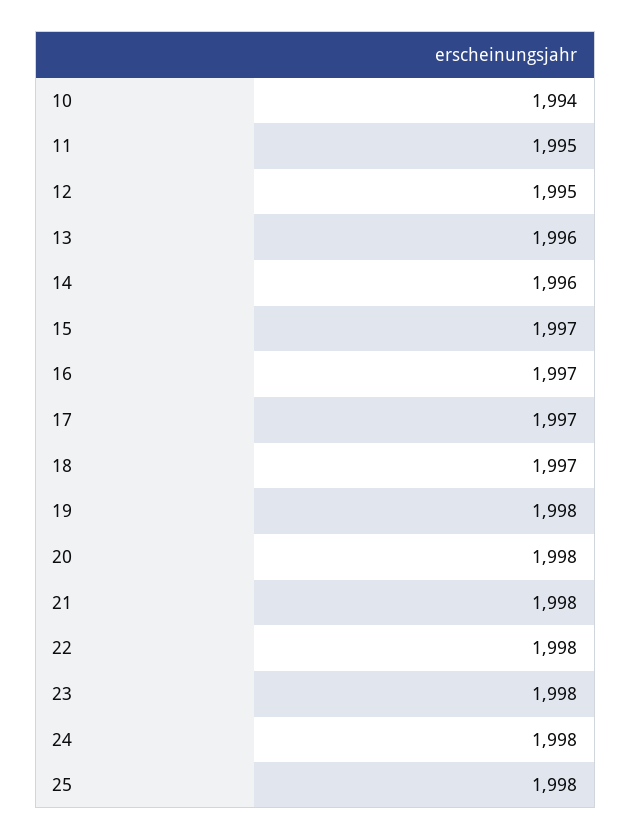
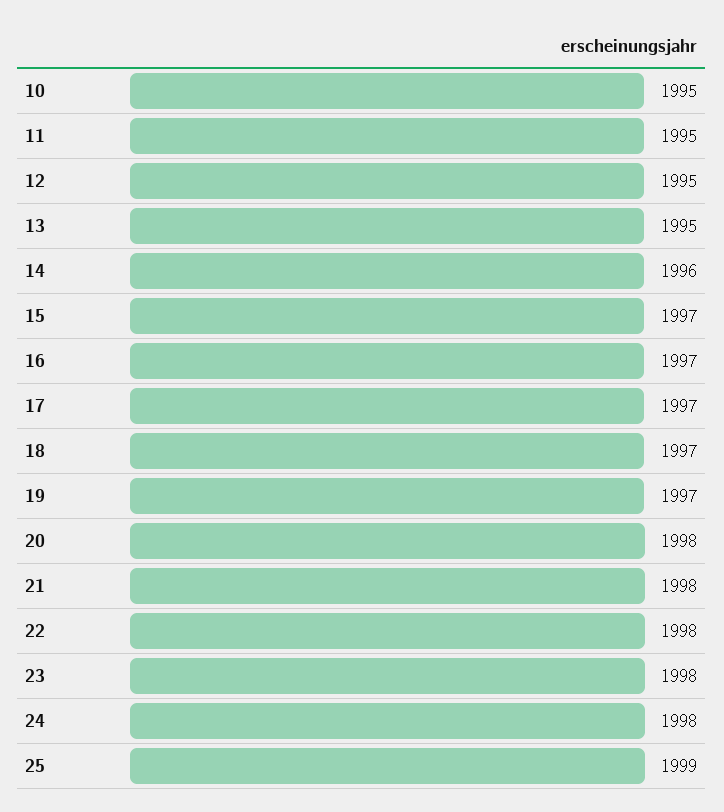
  {
-   "10": 1994,
+   "10": 1995,
    "11": 1995,
    "12": 1995,
-   "13": 1996,
+   "13": 1995,
    "14": 1996,
    "15": 1997,
    "16": 1997,
    "17": 1997,
    "18": 1997,
-   "19": 1998,
+   "19": 1997,
    "20": 1998,
    "21": 1998,
    "22": 1998,
    "23": 1998,
    "24": 1998,
-   "25": 1998
+   "25": 1999
  }

